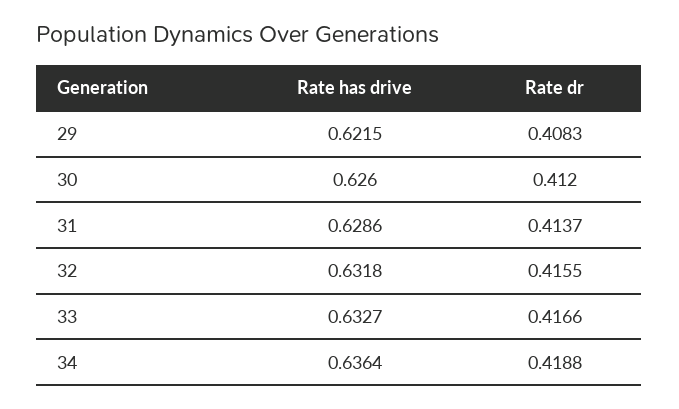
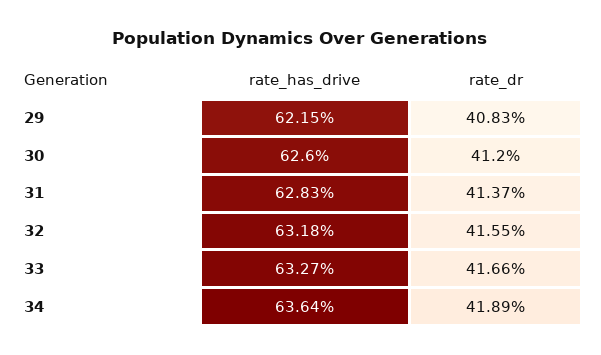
  {
    "Rate has drive": {
      "29": 0.6215,
      "30": 0.626,
-     "31": 0.6286,
+     "31": 0.6283,
      "32": 0.6318,
      "33": 0.6327,
      "34": 0.6364
    },
    "Rate dr": {
      "29": 0.4083,
      "30": 0.412,
      "31": 0.4137,
      "32": 0.4155,
      "33": 0.4166,
-     "34": 0.4188
+     "34": 0.4189
    }
  }

